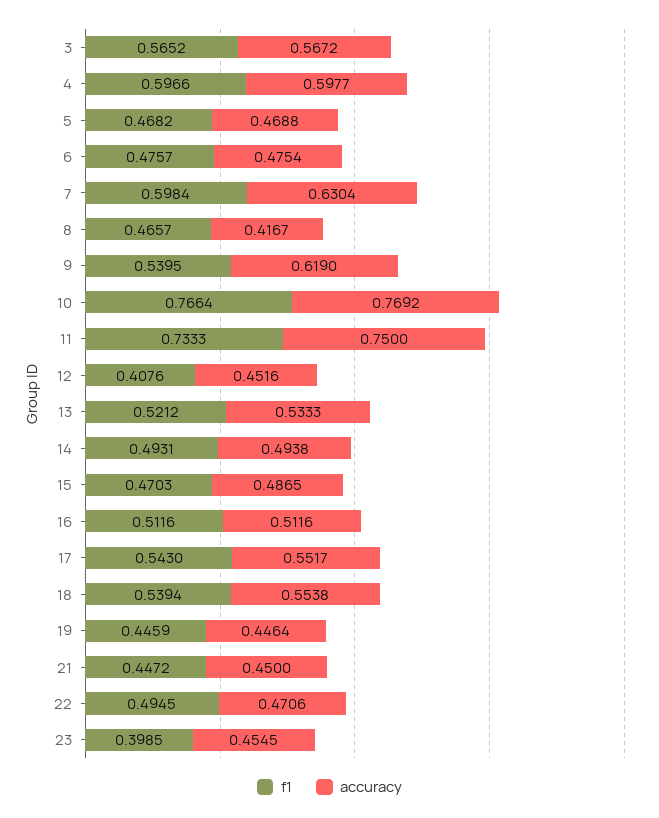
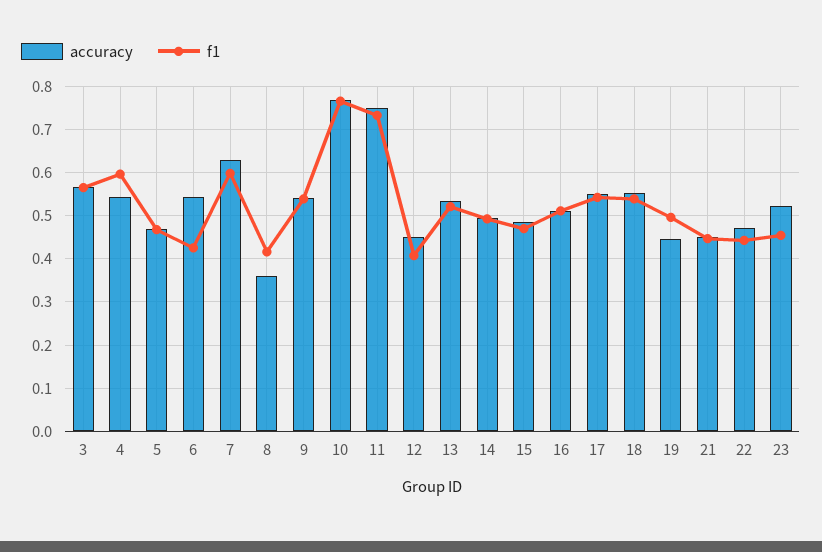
  {
    "f1": {
      "3": 0.5652,
      "4": 0.5966,
      "5": 0.4682,
-     "6": 0.4757,
+     "6": 0.42,
      "7": 0.5984,
-     "8": 0.4657,
+     "8": 0.42,
      "9": 0.5395,
      "10": 0.7664,
      "11": 0.7333,
      "12": 0.4076,
      "13": 0.5212,
      "14": 0.4931,
      "15": 0.4703,
      "16": 0.5116,
      "17": 0.543,
      "18": 0.5394,
-     "19": 0.4459,
+     "19": 0.5,
      "21": 0.4472,
-     "22": 0.4945,
+     "22": 0.44,
-     "23": 0.3985
+     "23": 0.46
    },
    "accuracy": {
      "3": 0.5672,
-     "4": 0.5977,
+     "4": 0.54,
      "5": 0.4688,
-     "6": 0.4754,
+     "6": 0.54,
      "7": 0.6304,
-     "8": 0.4167,
+     "8": 0.36,
-     "9": 0.619,
+     "9": 0.54,
      "10": 0.7692,
      "11": 0.75,
      "12": 0.4516,
      "13": 0.5333,
      "14": 0.4938,
      "15": 0.4865,
      "16": 0.5116,
      "17": 0.5517,
      "18": 0.5538,
      "19": 0.4464,
      "21": 0.45,
      "22": 0.4706,
-     "23": 0.4545
+     "23": 0.52
    }
  }

